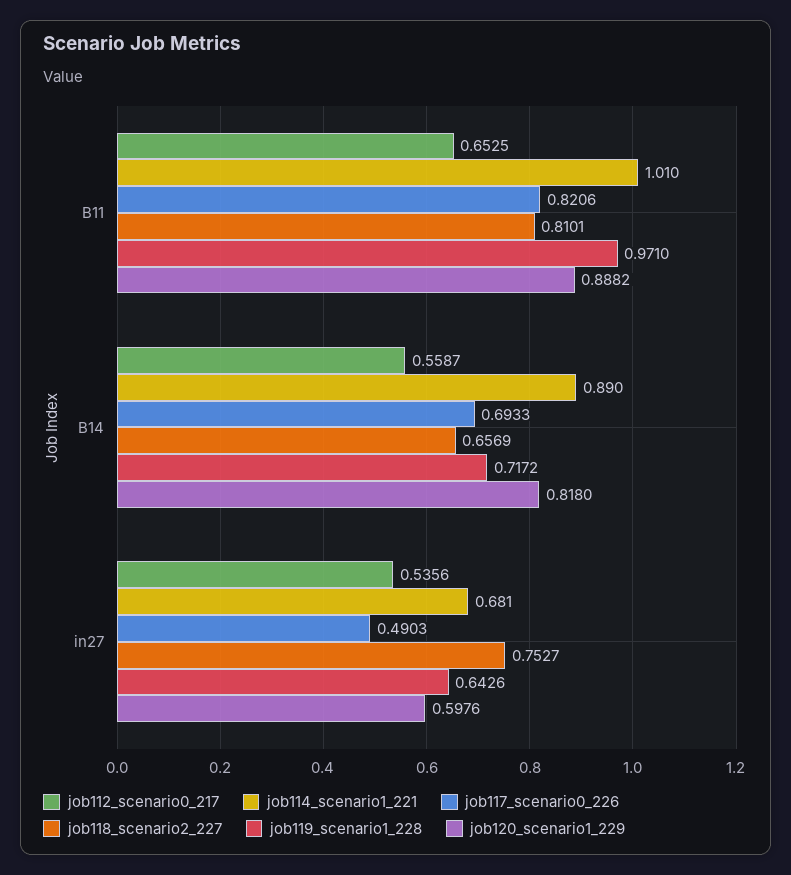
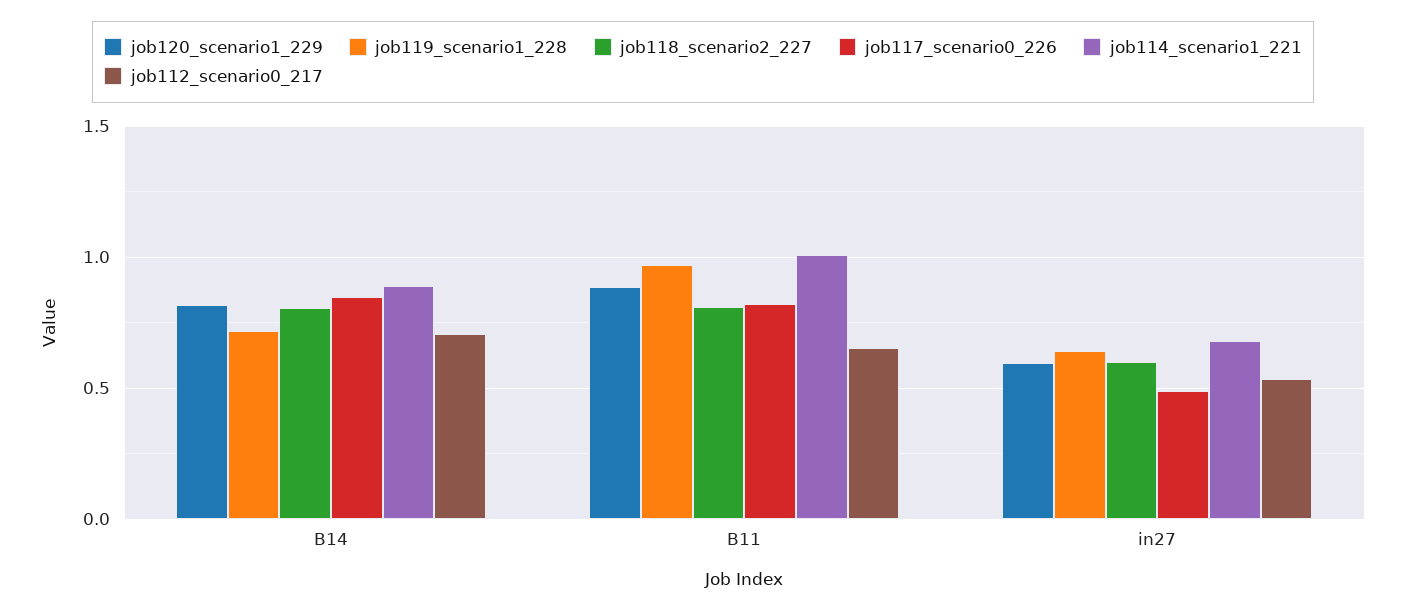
  {
    "job112_scenario0_217": {
      "B11": 0.6525,
-     "B14": 0.5587,
+     "B14": 0.7,
      "in27": 0.5356
    },
    "job114_scenario1_221": {
      "B11": 1.01,
      "B14": 0.89,
      "in27": 0.681
    },
    "job117_scenario0_226": {
      "B11": 0.8206,
-     "B14": 0.6933,
+     "B14": 0.85,
      "in27": 0.4903
    },
    "job118_scenario2_227": {
      "B11": 0.8101,
-     "B14": 0.6569,
+     "B14": 0.8,
-     "in27": 0.7527
+     "in27": 0.6
    },
    "job119_scenario1_228": {
      "B11": 0.971,
      "B14": 0.7172,
      "in27": 0.6426
    },
    "job120_scenario1_229": {
      "B11": 0.8882,
      "B14": 0.818,
      "in27": 0.5976
    }
  }

